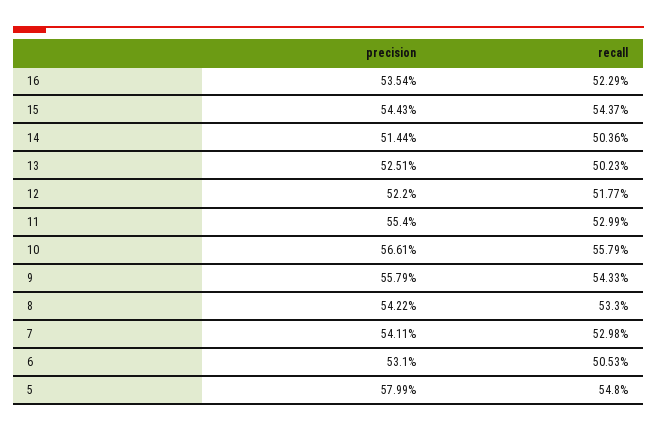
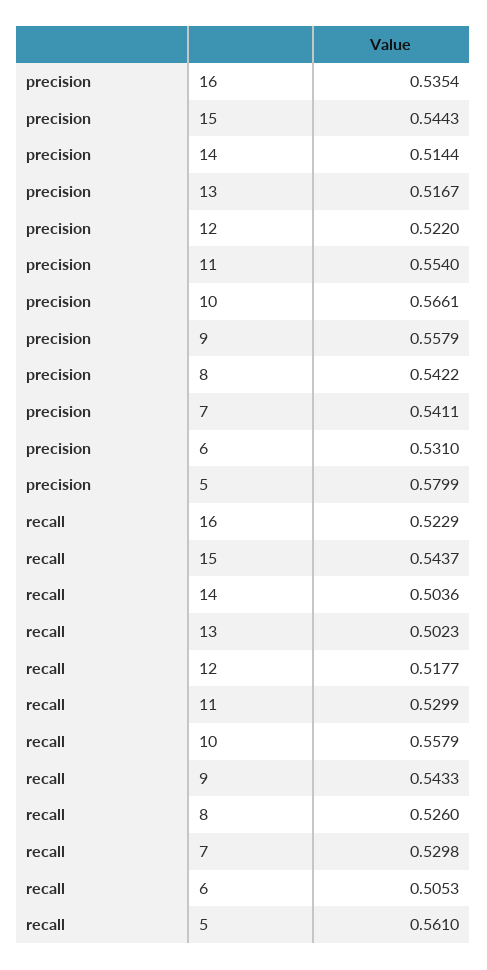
  {
    "precision": {
      "16": 0.5354,
      "15": 0.5443,
      "14": 0.5144,
-     "13": 0.5251,
+     "13": 0.5167,
      "12": 0.522,
      "11": 0.554,
      "10": 0.5661,
      "9": 0.5579,
      "8": 0.5422,
      "7": 0.5411,
      "6": 0.531,
      "5": 0.5799
    },
    "recall": {
      "16": 0.5229,
      "15": 0.5437,
      "14": 0.5036,
      "13": 0.5023,
      "12": 0.5177,
      "11": 0.5299,
      "10": 0.5579,
      "9": 0.5433,
-     "8": 0.533,
+     "8": 0.526,
      "7": 0.5298,
      "6": 0.5053,
-     "5": 0.548
+     "5": 0.561
    }
  }

